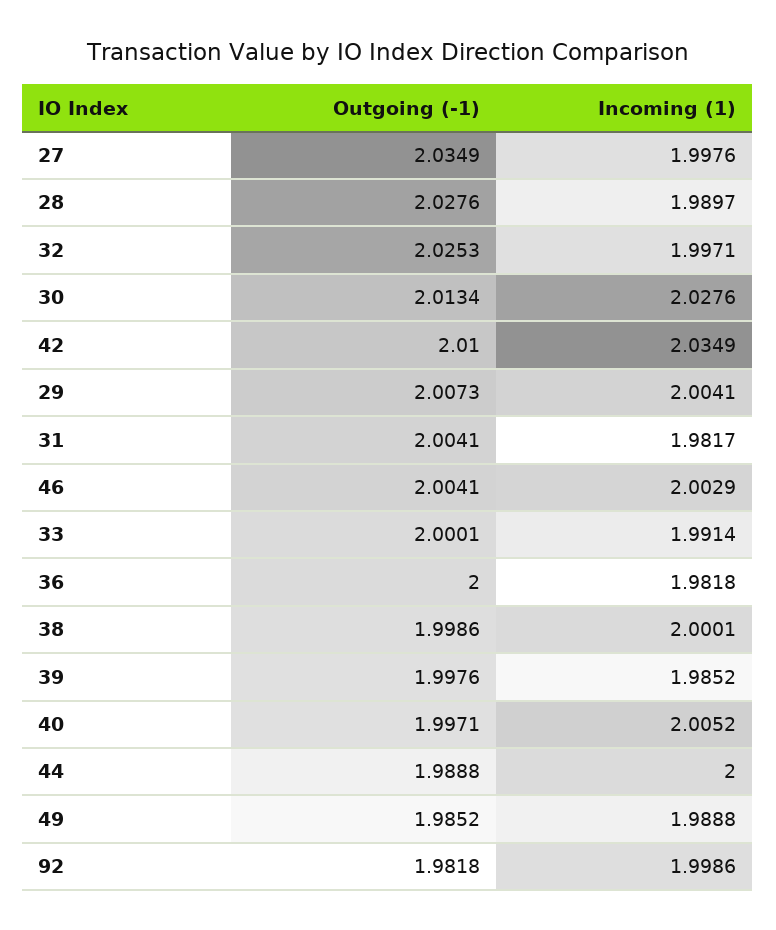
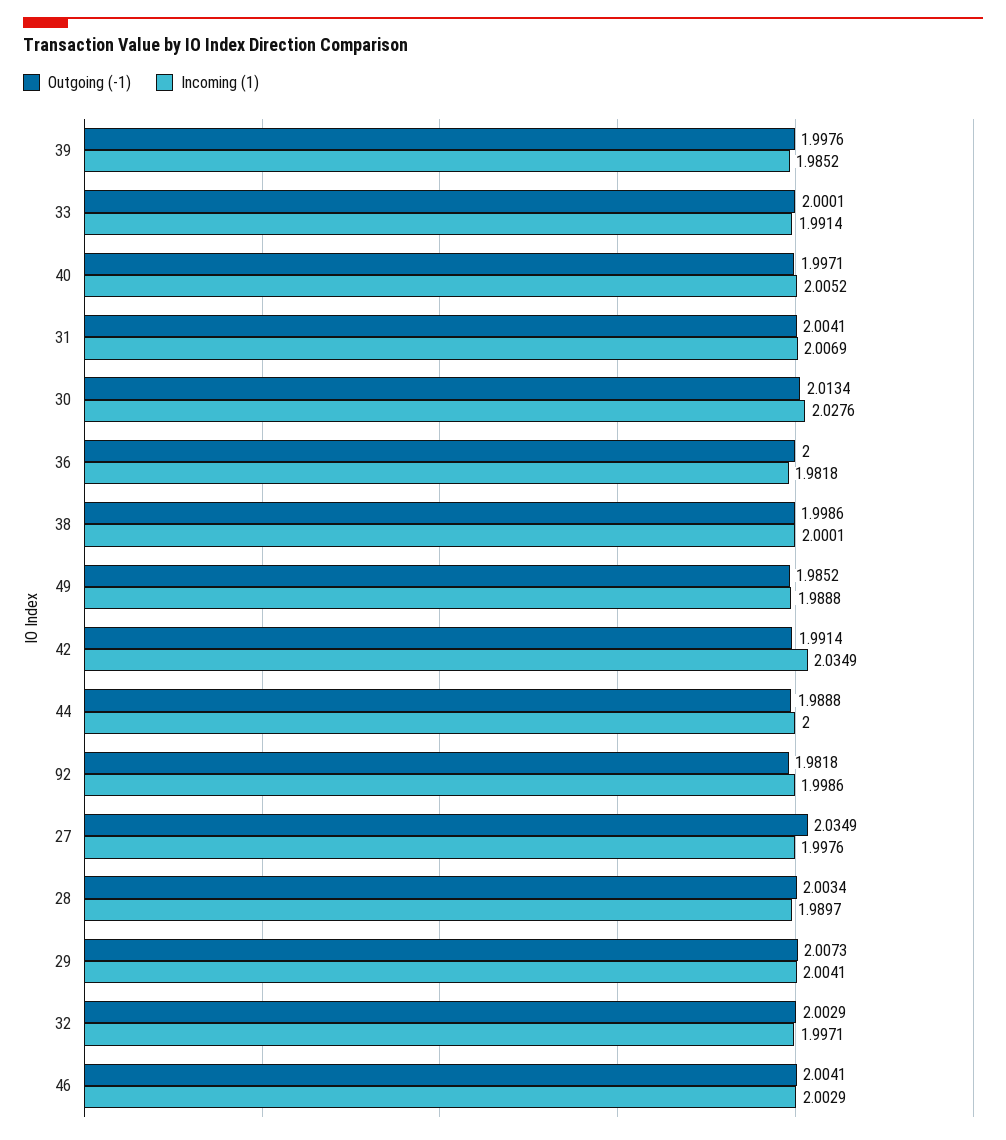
  {
    "Outgoing (-1)": {
      "27": 2.0349,
-     "28": 2.0276,
+     "28": 2.0034,
-     "32": 2.0253,
+     "32": 2.0029,
      "30": 2.0134,
-     "42": 2.01,
+     "42": 1.9914,
      "29": 2.0073,
      "31": 2.0041,
      "46": 2.0041,
      "33": 2.0001,
      "36": 2,
      "38": 1.9986,
      "39": 1.9976,
      "40": 1.9971,
      "44": 1.9888,
      "49": 1.9852,
      "92": 1.9818
    },
    "Incoming (1)": {
      "27": 1.9976,
      "28": 1.9897,
      "32": 1.9971,
      "30": 2.0276,
      "42": 2.0349,
      "29": 2.0041,
-     "31": 1.9817,
+     "31": 2.0069,
      "46": 2.0029,
      "33": 1.9914,
      "36": 1.9818,
      "38": 2.0001,
      "39": 1.9852,
      "40": 2.0052,
      "44": 2,
      "49": 1.9888,
      "92": 1.9986
    }
  }

